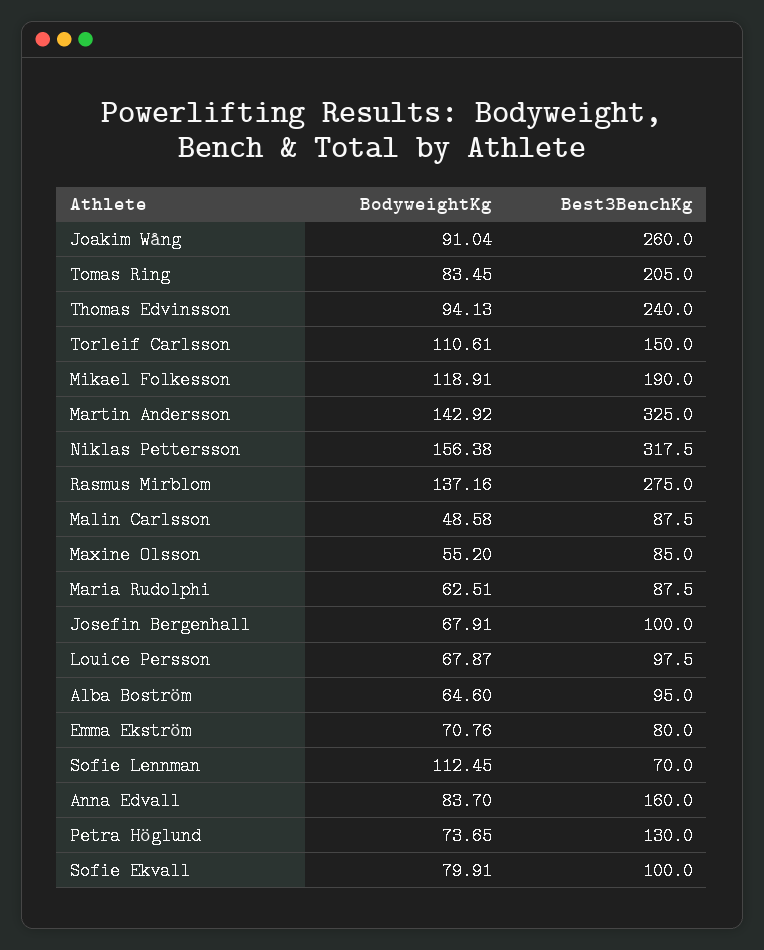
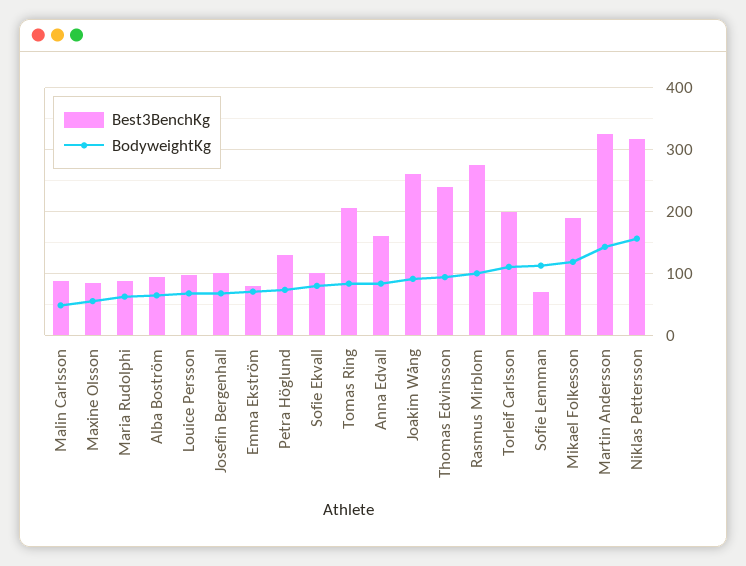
  {
    "BodyweightKg": {
      "Joakim Wång": 91.04,
      "Tomas Ring": 83.45,
      "Thomas Edvinsson": 94.13,
      "Torleif Carlsson": 110.61,
      "Mikael Folkesson": 118.91,
      "Martin Andersson": 142.92,
      "Niklas Pettersson": 156.38,
-     "Rasmus Mirblom": 137.16,
+     "Rasmus Mirblom": 100,
      "Malin Carlsson": 48.58,
      "Maxine Olsson": 55.2,
      "Maria Rudolphi": 62.51,
      "Josefin Bergenhall": 67.91,
      "Louice Persson": 67.87,
      "Alba Boström": 64.6,
      "Emma Ekström": 70.76,
      "Sofie Lennman": 112.45,
      "Anna Edvall": 83.7,
      "Petra Höglund": 73.65,
      "Sofie Ekvall": 79.91
    },
    "Best3BenchKg": {
      "Joakim Wång": 260,
      "Tomas Ring": 205,
      "Thomas Edvinsson": 240,
-     "Torleif Carlsson": 150,
+     "Torleif Carlsson": 200,
      "Mikael Folkesson": 190,
      "Martin Andersson": 325,
      "Niklas Pettersson": 317.5,
      "Rasmus Mirblom": 275,
      "Malin Carlsson": 87.5,
      "Maxine Olsson": 85,
      "Maria Rudolphi": 87.5,
      "Josefin Bergenhall": 100,
      "Louice Persson": 97.5,
      "Alba Boström": 95,
      "Emma Ekström": 80,
      "Sofie Lennman": 70,
      "Anna Edvall": 160,
      "Petra Höglund": 130,
      "Sofie Ekvall": 100
    }
  }

